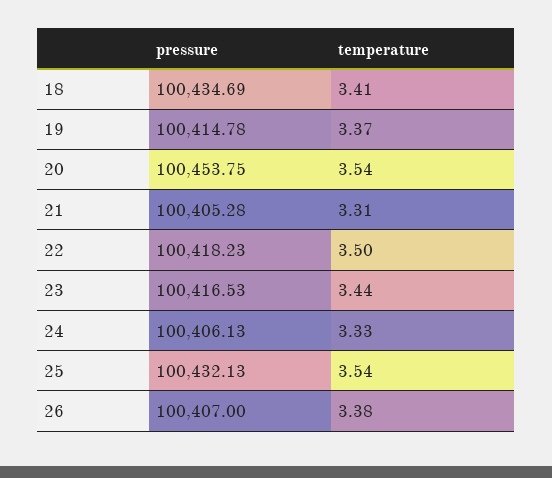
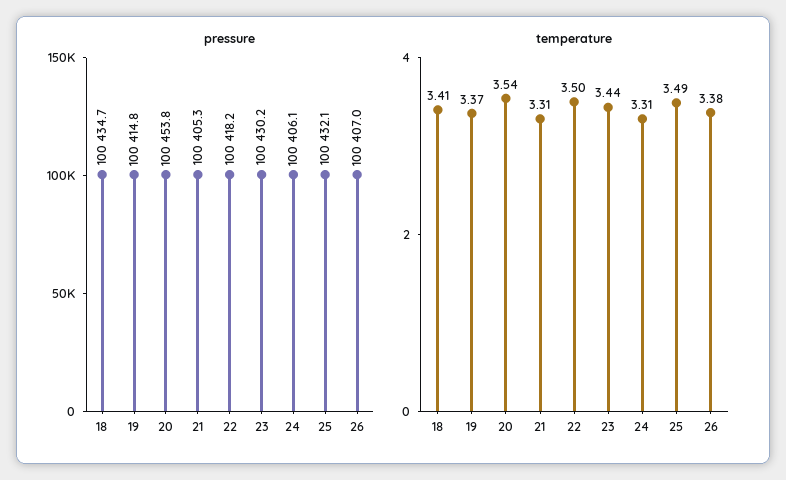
  {
    "pressure": {
      "18": 100434.69,
      "19": 100414.78,
      "20": 100453.75,
      "21": 100405.28,
      "22": 100418.23,
-     "23": 100416.53,
+     "23": 100430.2,
      "24": 100406.13,
      "25": 100432.13,
      "26": 100407
    },
    "temperature": {
      "18": 3.41,
      "19": 3.37,
      "20": 3.54,
      "21": 3.31,
      "22": 3.5,
      "23": 3.44,
-     "24": 3.33,
+     "24": 3.31,
-     "25": 3.54,
+     "25": 3.49,
      "26": 3.38
    }
  }

